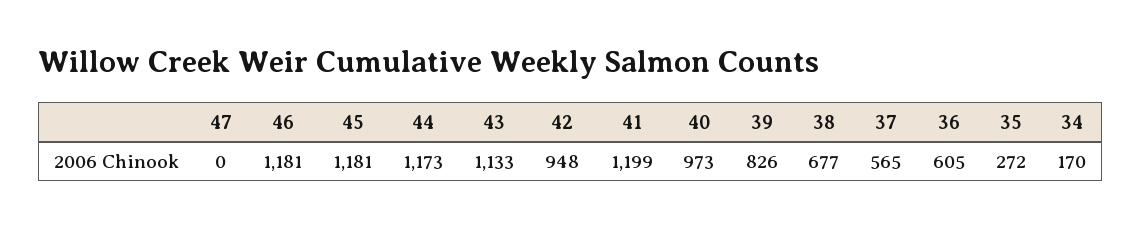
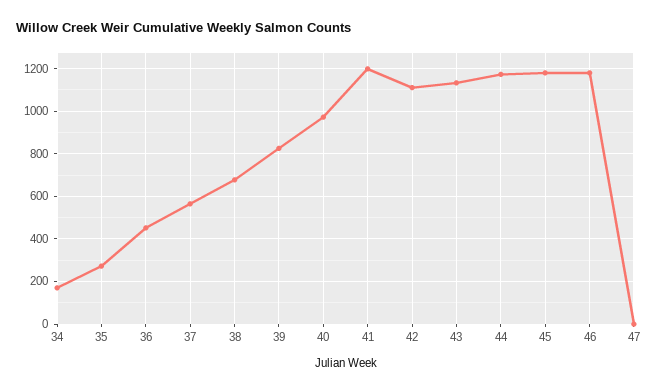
  {
    "47": 0,
    "46": 1181,
    "45": 1181,
    "44": 1173,
    "43": 1133,
-   "42": 948,
+   "42": 1100,
    "41": 1199,
    "40": 973,
    "39": 826,
    "38": 677,
    "37": 565,
-   "36": 605,
+   "36": 450,
    "35": 272,
    "34": 170
  }

